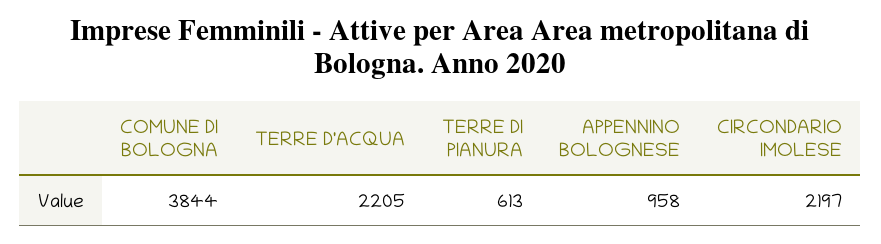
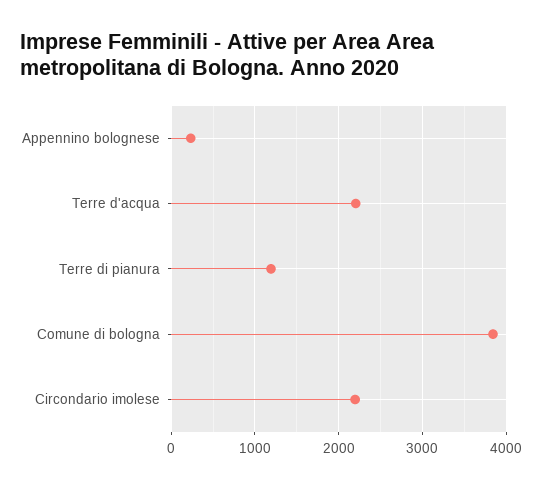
  {
    "COMUNE DI BOLOGNA": 3844,
    "TERRE D'ACQUA": 2205,
-   "TERRE DI PIANURA": 613,
+   "TERRE DI PIANURA": 1200,
-   "APPENNINO BOLOGNESE": 958,
+   "APPENNINO BOLOGNESE": 200,
    "CIRCONDARIO IMOLESE": 2197
  }

